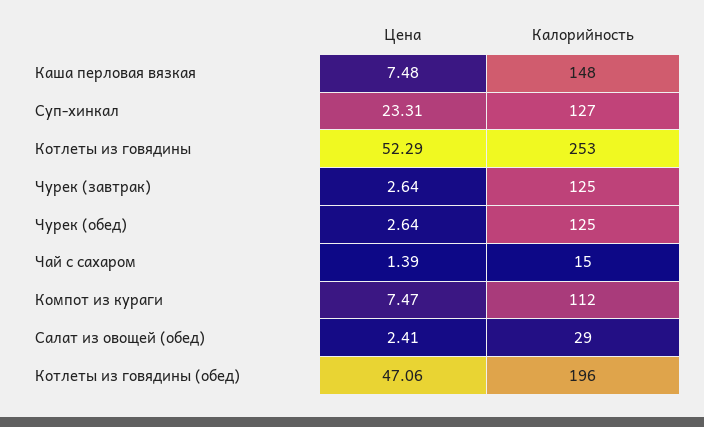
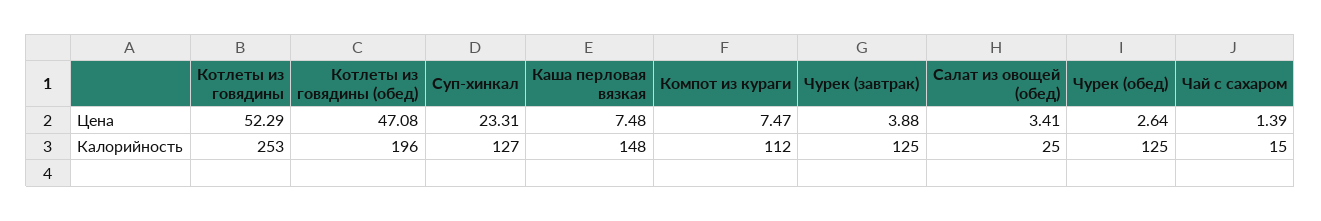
  {
    "Цена": {
      "Каша перловая вязкая": 7.48,
      "Суп-хинкал": 23.31,
      "Котлеты из говядины": 52.29,
-     "Чурек (завтрак)": 2.64,
+     "Чурек (завтрак)": 3.88,
      "Чурек (обед)": 2.64,
      "Чай с сахаром": 1.39,
      "Компот из кураги": 7.47,
-     "Салат из овощей (обед)": 2.41,
+     "Салат из овощей (обед)": 3.41,
-     "Котлеты из говядины (обед)": 47.06
+     "Котлеты из говядины (обед)": 47.08
    },
    "Калорийность": {
      "Каша перловая вязкая": 148,
      "Суп-хинкал": 127,
      "Котлеты из говядины": 253,
      "Чурек (завтрак)": 125,
      "Чурек (обед)": 125,
      "Чай с сахаром": 15,
      "Компот из кураги": 112,
-     "Салат из овощей (обед)": 29,
+     "Салат из овощей (обед)": 25,
      "Котлеты из говядины (обед)": 196
    }
  }

